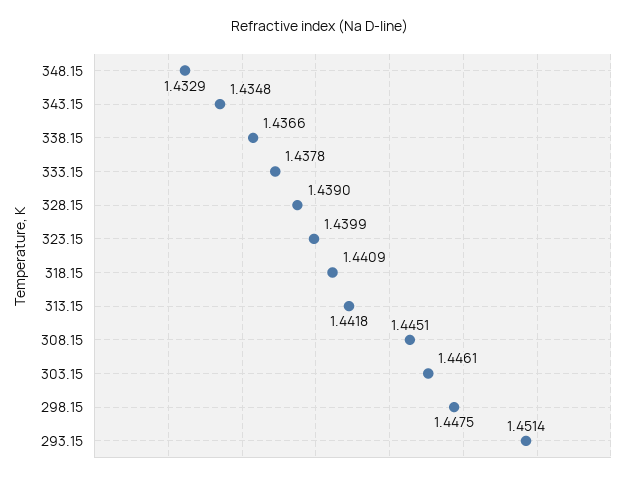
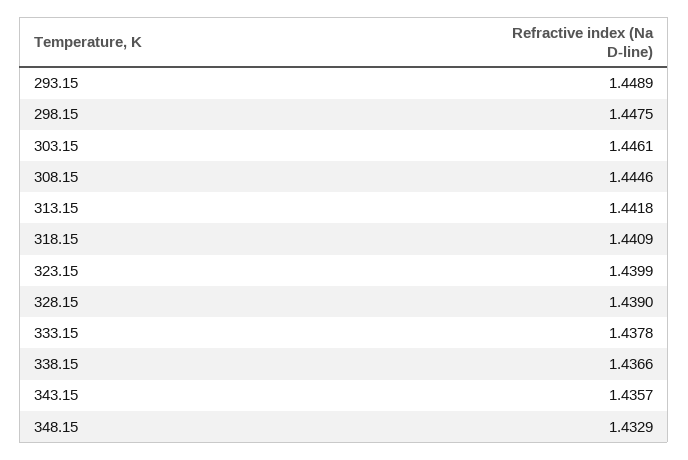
  {
    "348.15": 1.4329,
-   "343.15": 1.4348,
+   "343.15": 1.4357,
    "338.15": 1.4366,
    "333.15": 1.4378,
    "328.15": 1.439,
    "323.15": 1.4399,
    "318.15": 1.4409,
    "313.15": 1.4418,
-   "308.15": 1.4451,
+   "308.15": 1.4446,
    "303.15": 1.4461,
    "298.15": 1.4475,
-   "293.15": 1.4514
+   "293.15": 1.4489
  }

